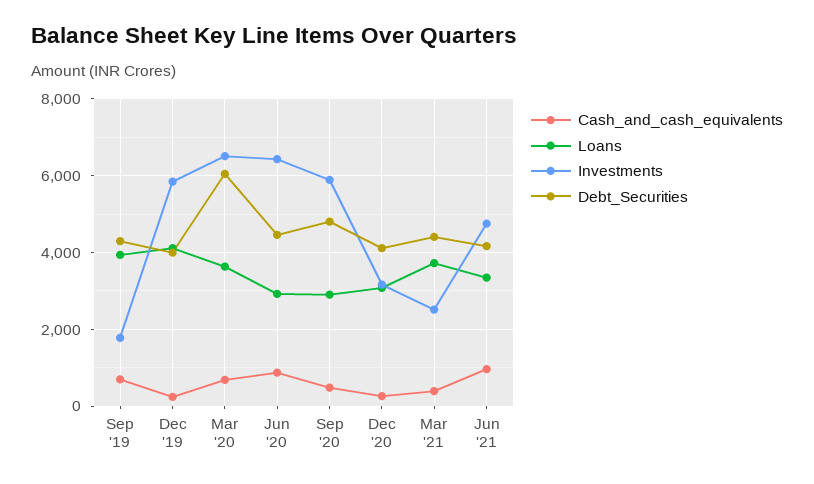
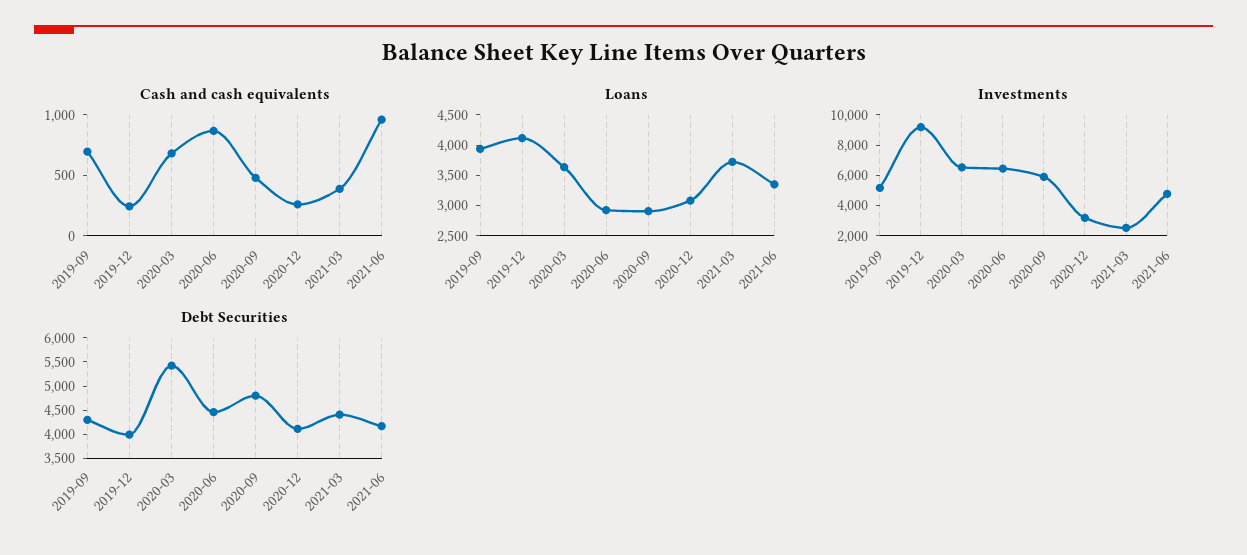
  {
    "Cash_and_cash_equivalents": {
      "Sep '19": 700,
      "Dec '19": 200,
      "Mar '20": 700,
      "Jun '20": 900,
      "Sep '20": 500,
      "Dec '20": 300,
      "Mar '21": 400,
      "Jun '21": 1000
    },
    "Loans": {
      "Sep '19": 4000,
      "Dec '19": 4200,
      "Mar '20": 3600,
      "Jun '20": 3000,
      "Sep '20": 3000,
      "Dec '20": 3000,
      "Mar '21": 3800,
      "Jun '21": 3400
    },
    "Investments": {
-     "Sep '19": 1800,
+     "Sep '19": 5000,
-     "Dec '19": 5800,
+     "Dec '19": 9000,
      "Mar '20": 6600,
      "Jun '20": 6400,
      "Sep '20": 5800,
      "Dec '20": 3200,
      "Mar '21": 2600,
      "Jun '21": 4800
    },
    "Debt_Securities": {
      "Sep '19": 4200,
      "Dec '19": 4000,
-     "Mar '20": 6000,
+     "Mar '20": 5500,
      "Jun '20": 4400,
      "Sep '20": 4800,
      "Dec '20": 4200,
      "Mar '21": 4400,
      "Jun '21": 4200
    }
  }

